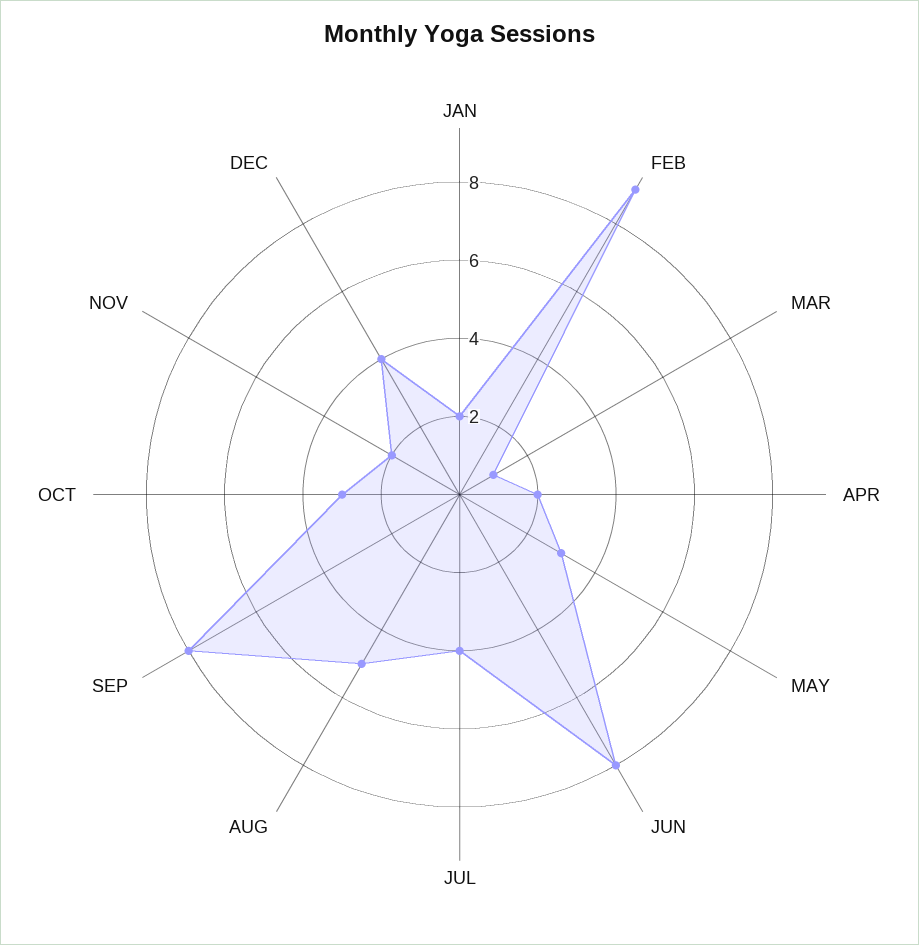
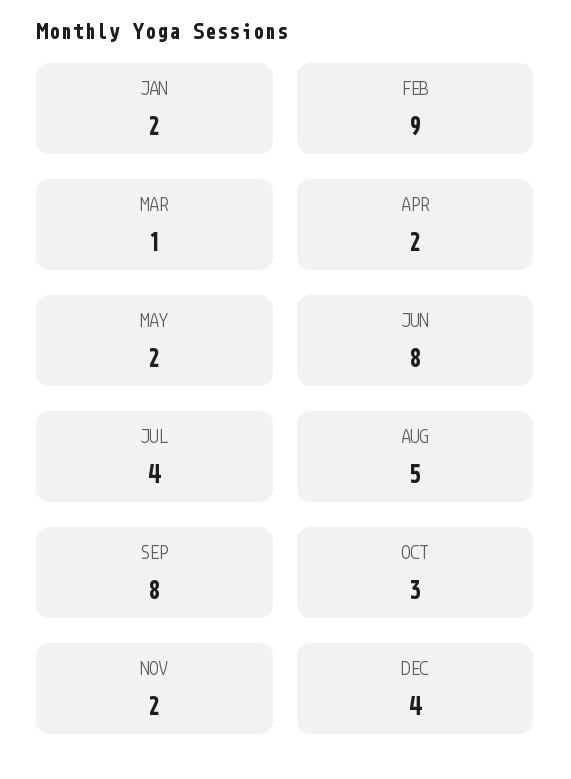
  {
    "JAN": 2,
    "FEB": 9,
    "MAR": 1,
    "APR": 2,
-   "MAY": 3,
+   "MAY": 2,
    "JUN": 8,
    "JUL": 4,
    "AUG": 5,
    "SEP": 8,
    "OCT": 3,
    "NOV": 2,
    "DEC": 4
  }

